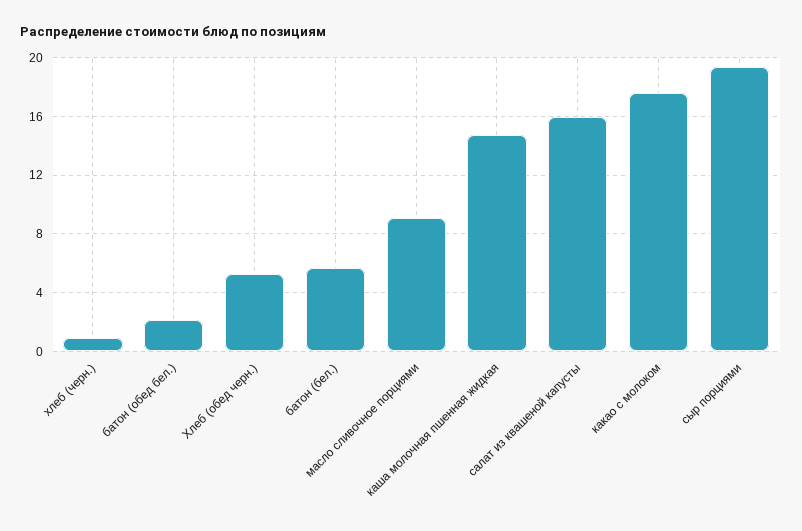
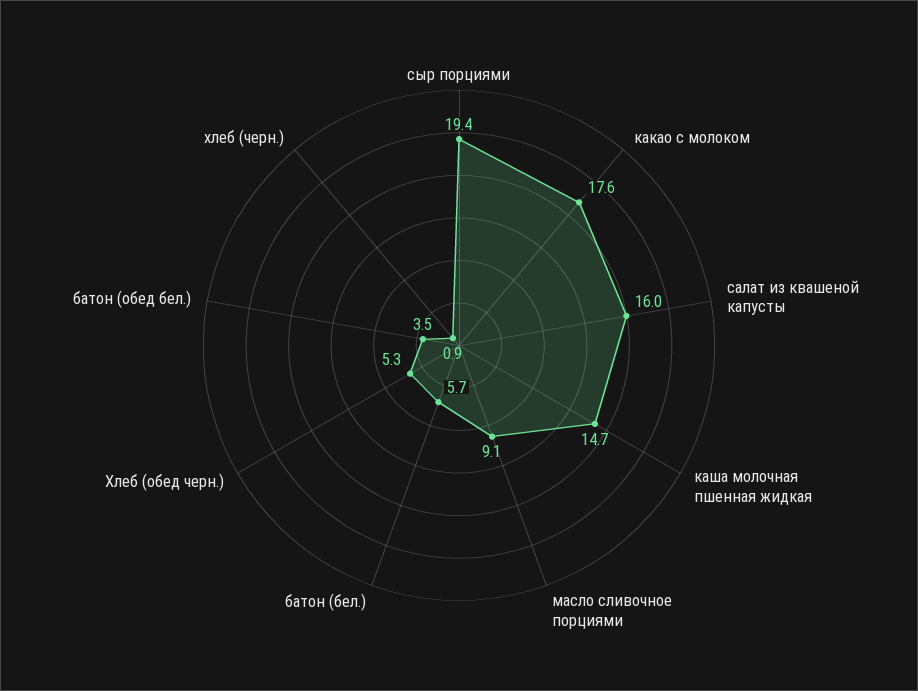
  {
    "хлеб (черн.)": 0.9,
-   "батон (обед бел.)": 2,
+   "батон (обед бел.)": 3.5,
    "Хлеб (обед черн.)": 5.3,
    "батон (бел.)": 5.7,
    "масло сливочное порциями": 9.1,
    "каша молочная пшенная жидкая": 14.7,
    "салат из квашеной капусты": 16,
    "какао с молоком": 17.6,
    "сыр порциями": 19.4
  }

